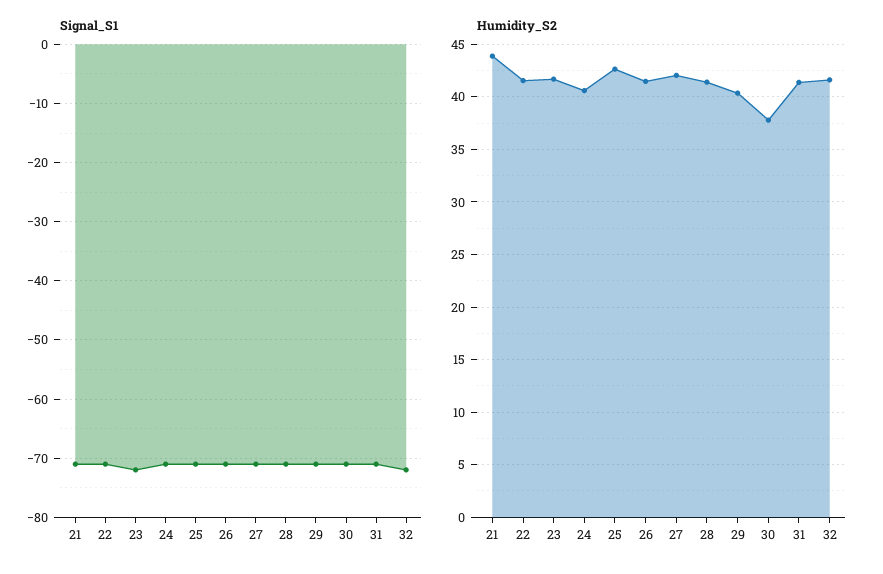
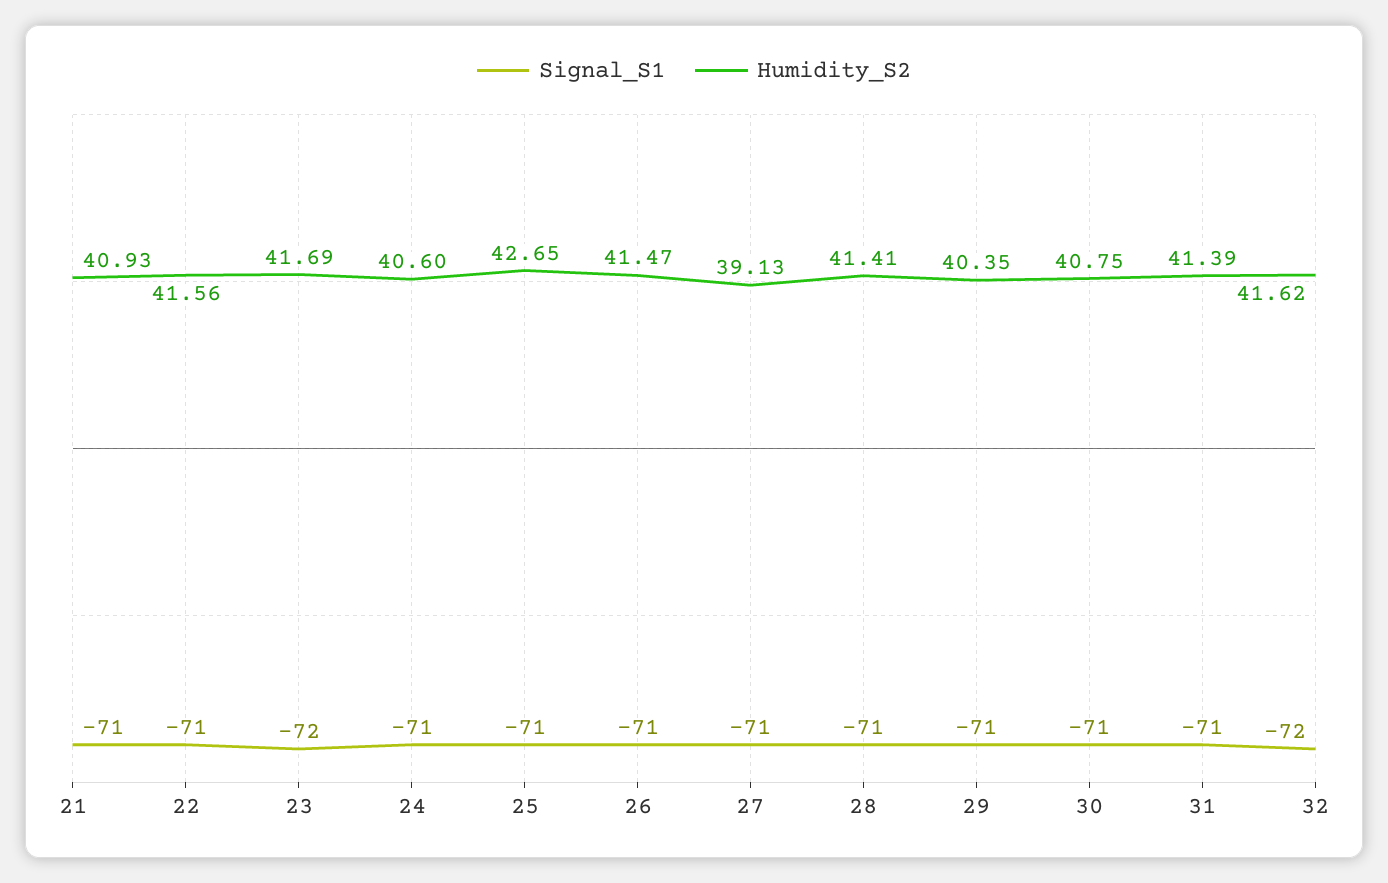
  {
    "Signal_S1": {
      "21": -71,
      "22": -71,
      "23": -72,
      "24": -71,
      "25": -71,
      "26": -71,
      "27": -71,
      "28": -71,
      "29": -71,
      "30": -71,
      "31": -71,
      "32": -72
    },
    "Humidity_S2": {
-     "21": 44,
+     "21": 40.93,
      "22": 41.56,
      "23": 41.69,
      "24": 40.6,
      "25": 42.65,
      "26": 41.47,
-     "27": 42,
+     "27": 39.13,
      "28": 41.41,
      "29": 40.35,
-     "30": 38,
+     "30": 40.75,
      "31": 41.39,
      "32": 41.62
    }
  }

